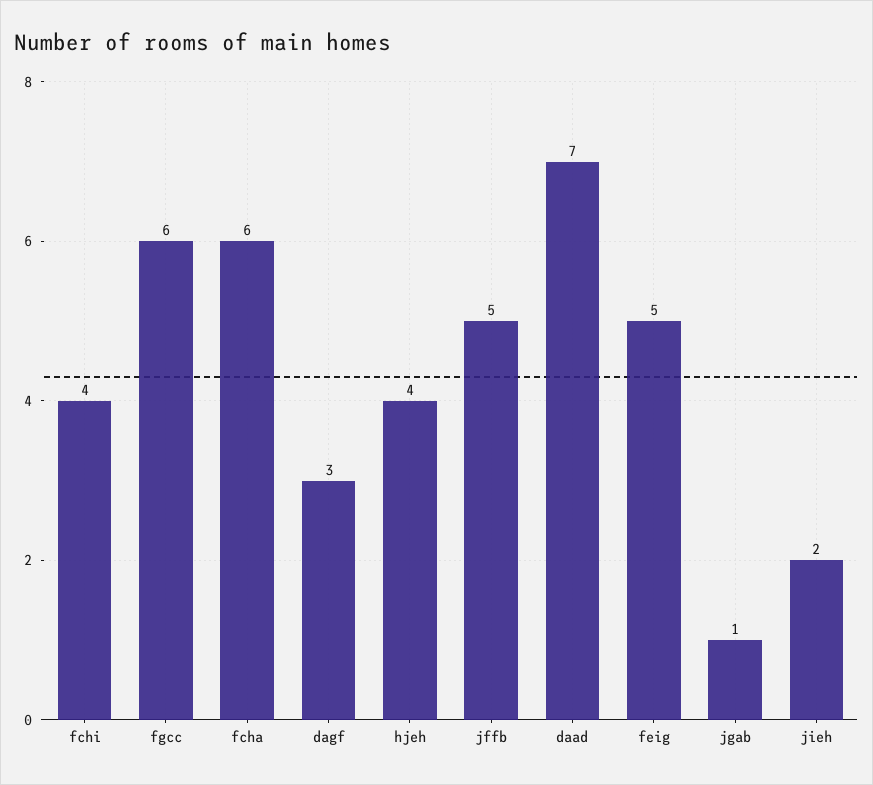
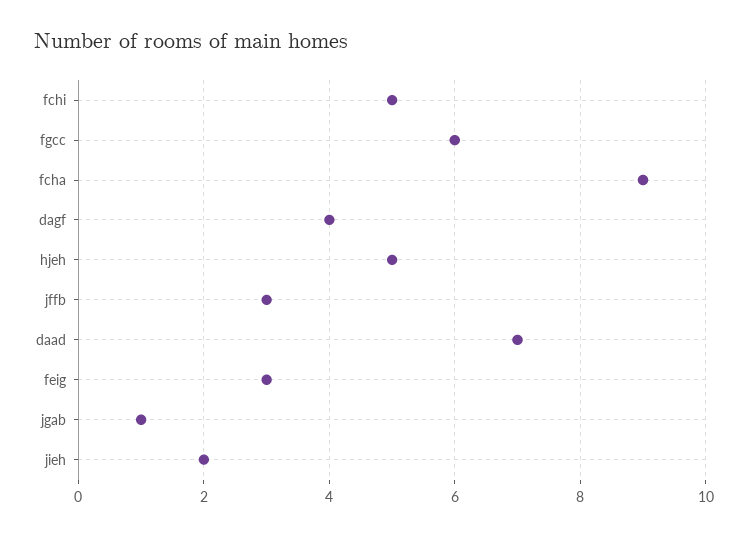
  {
-   "fchi": 4,
+   "fchi": 5,
    "fgcc": 6,
-   "fcha": 6,
+   "fcha": 9,
-   "dagf": 3,
+   "dagf": 4,
-   "hjeh": 4,
+   "hjeh": 5,
-   "jffb": 5,
+   "jffb": 3,
    "daad": 7,
-   "feig": 5,
+   "feig": 3,
    "jgab": 1,
    "jieh": 2
  }

